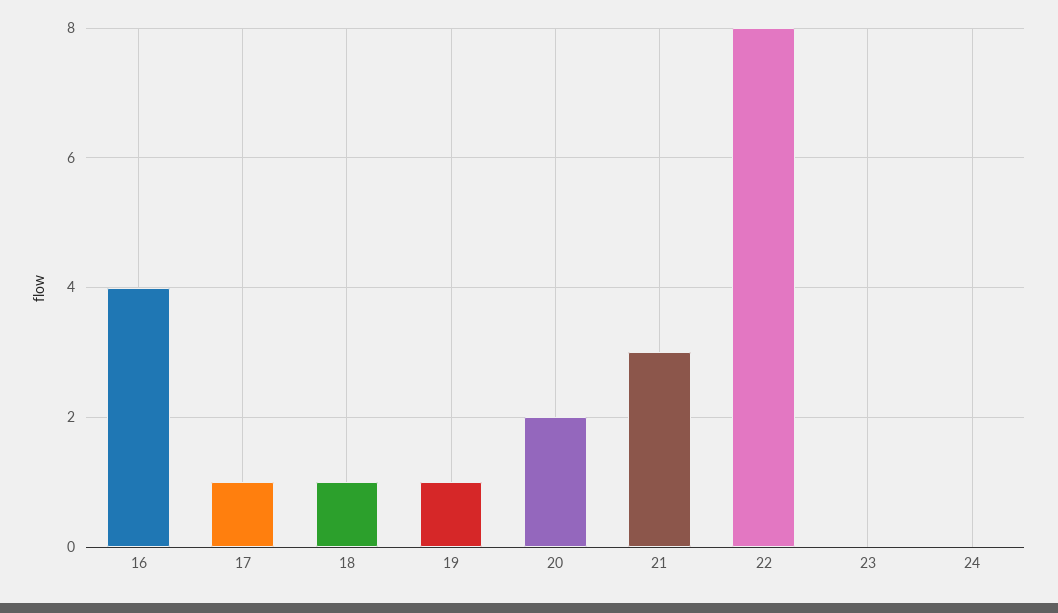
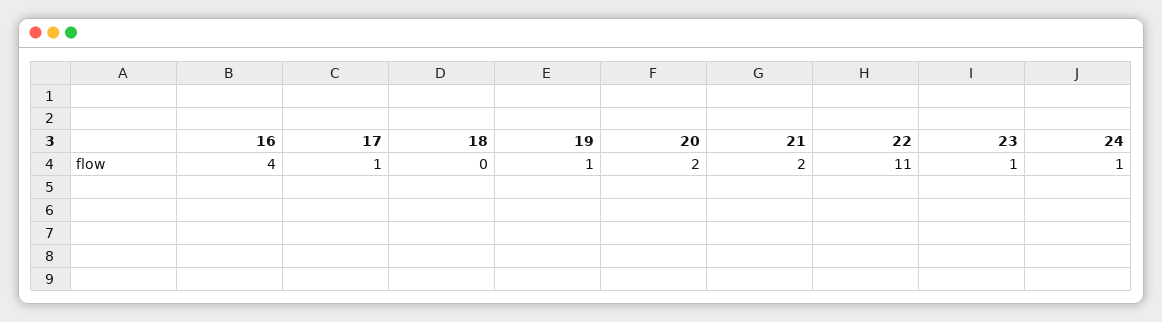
  {
    "16": 4,
    "17": 1,
-   "18": 1,
+   "18": 0,
    "19": 1,
    "20": 2,
-   "21": 3,
+   "21": 2,
-   "22": 8,
+   "22": 11,
-   "23": 0,
+   "23": 1,
-   "24": 0
+   "24": 1
  }

